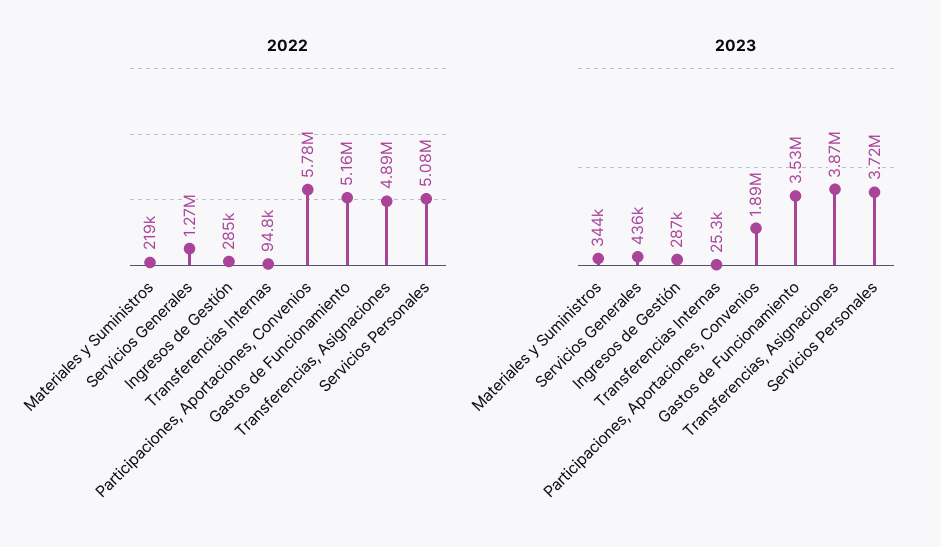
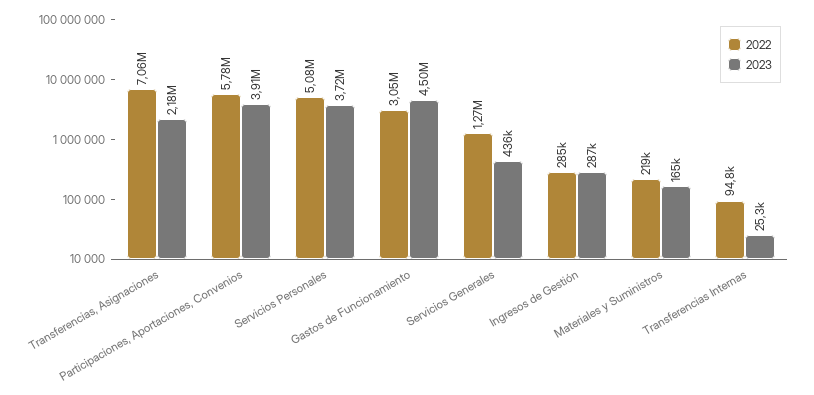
  {
    "2022": {
      "Materiales y Suministros": 219000,
      "Servicios Generales": 1270000,
      "Ingresos de Gestión": 285000,
      "Transferencias Internas": 94800,
      "Participaciones, Aportaciones, Convenios": 5780000,
-     "Gastos de Funcionamiento": 5160000,
+     "Gastos de Funcionamiento": 3050000,
-     "Transferencias, Asignaciones": 4890000,
+     "Transferencias, Asignaciones": 7060000,
      "Servicios Personales": 5080000
    },
    "2023": {
-     "Materiales y Suministros": 344000,
+     "Materiales y Suministros": 165000,
      "Servicios Generales": 436000,
      "Ingresos de Gestión": 287000,
      "Transferencias Internas": 25300,
-     "Participaciones, Aportaciones, Convenios": 1890000,
+     "Participaciones, Aportaciones, Convenios": 3910000,
-     "Gastos de Funcionamiento": 3530000,
+     "Gastos de Funcionamiento": 4500000,
-     "Transferencias, Asignaciones": 3870000,
+     "Transferencias, Asignaciones": 2180000,
      "Servicios Personales": 3720000
    }
  }

